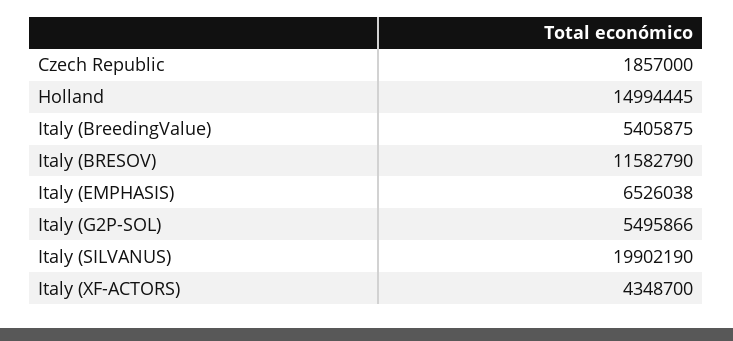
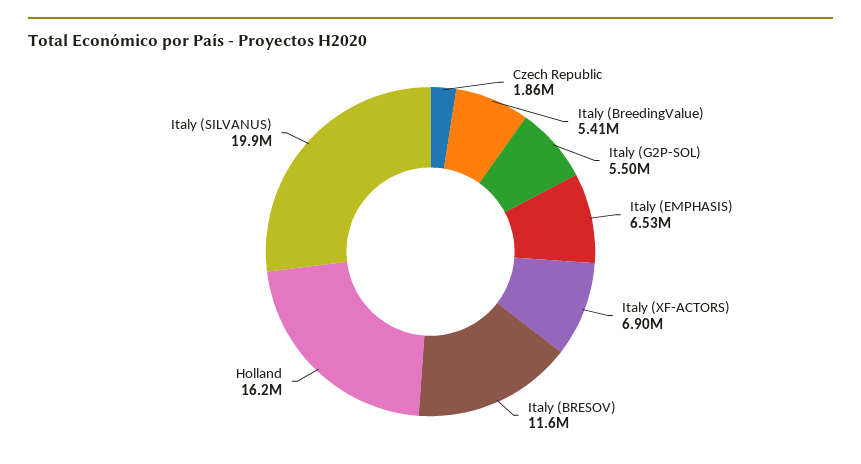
  {
    "Czech Republic": 1857000,
-   "Holland": 14994445,
+   "Holland": 16200000,
    "Italy (BreedingValue)": 5405875,
    "Italy (BRESOV)": 11582790,
    "Italy (EMPHASIS)": 6526038,
    "Italy (G2P-SOL)": 5495866,
    "Italy (SILVANUS)": 19902190,
-   "Italy (XF-ACTORS)": 4348700
+   "Italy (XF-ACTORS)": 6900000
  }

